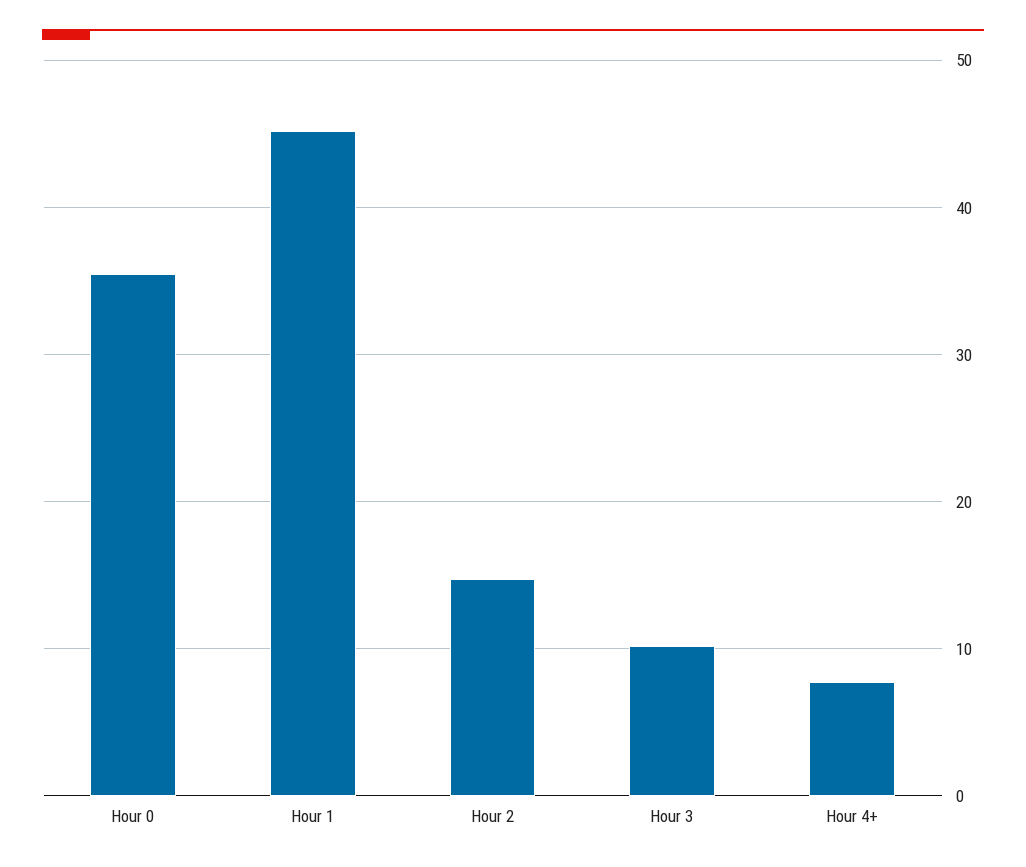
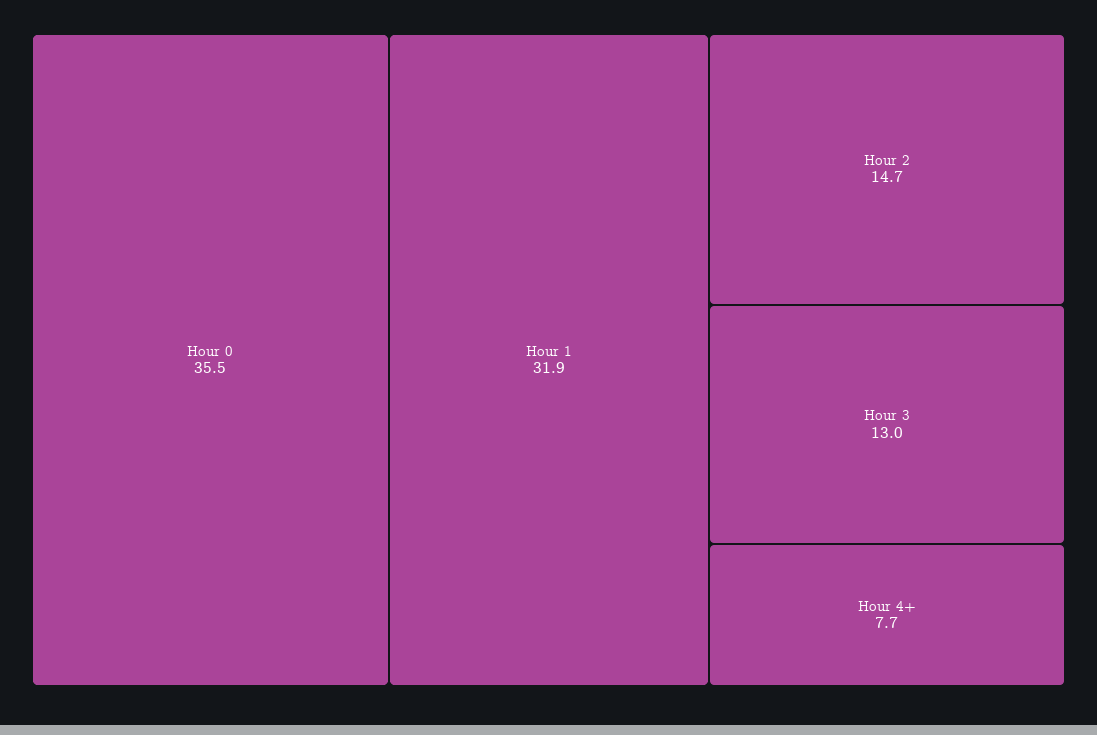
  {
    "Hour 0": 35.5,
-   "Hour 1": 45,
+   "Hour 1": 31.9,
    "Hour 2": 14.7,
-   "Hour 3": 10,
+   "Hour 3": 13,
    "Hour 4+": 7.7
  }

